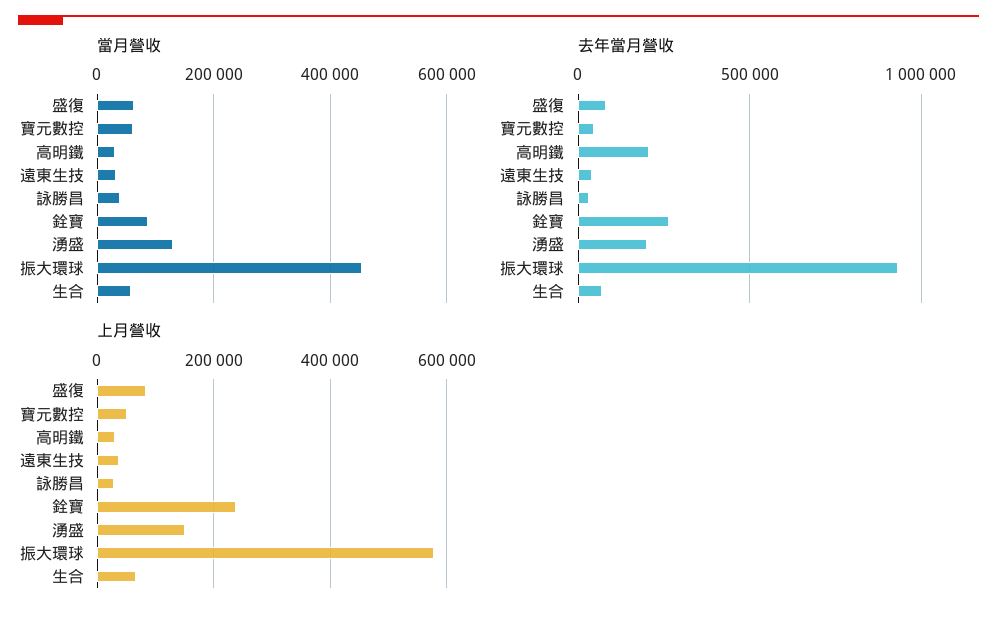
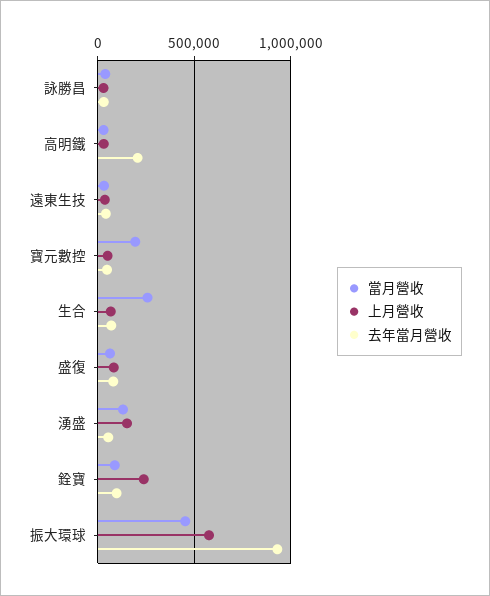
  {
    "當月營收": {
      "盛復": 60000,
-     "寶元數控": 60000,
+     "寶元數控": 200000,
      "高明鐵": 40000,
      "遠東生技": 40000,
      "詠勝昌": 40000,
      "銓寶": 80000,
      "湧盛": 140000,
      "振大環球": 460000,
-     "生合": 60000
+     "生合": 250000
    },
    "去年當月營收": {
      "盛復": 100000,
      "寶元數控": 50000,
      "高明鐵": 200000,
      "遠東生技": 50000,
      "詠勝昌": 50000,
-     "銓寶": 250000,
+     "銓寶": 100000,
-     "湧盛": 200000,
+     "湧盛": 50000,
      "振大環球": 950000,
      "生合": 50000
    },
    "上月營收": {
      "盛復": 80000,
      "寶元數控": 60000,
      "高明鐵": 40000,
      "遠東生技": 40000,
      "詠勝昌": 20000,
      "銓寶": 240000,
      "湧盛": 160000,
      "振大環球": 580000,
      "生合": 60000
    }
  }

